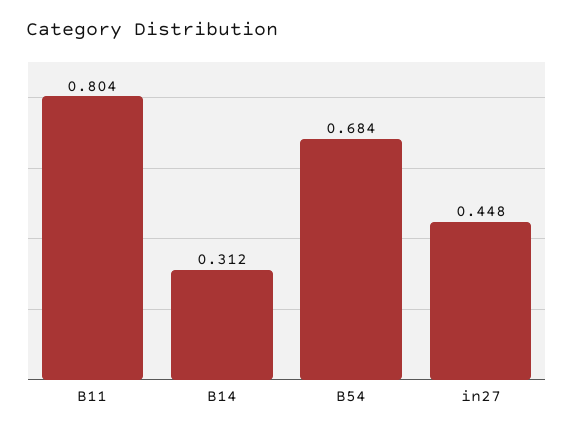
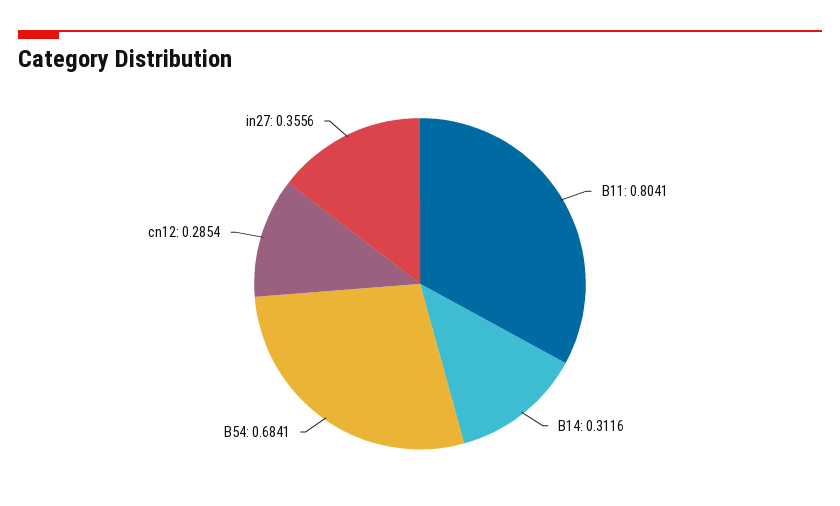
  {
    "B11": 0.8041,
    "B14": 0.3116,
    "B54": 0.6841,
-   "in27": 0.448
+   "in27": 0.3556,
+   "cn12": 0.2854
  }

